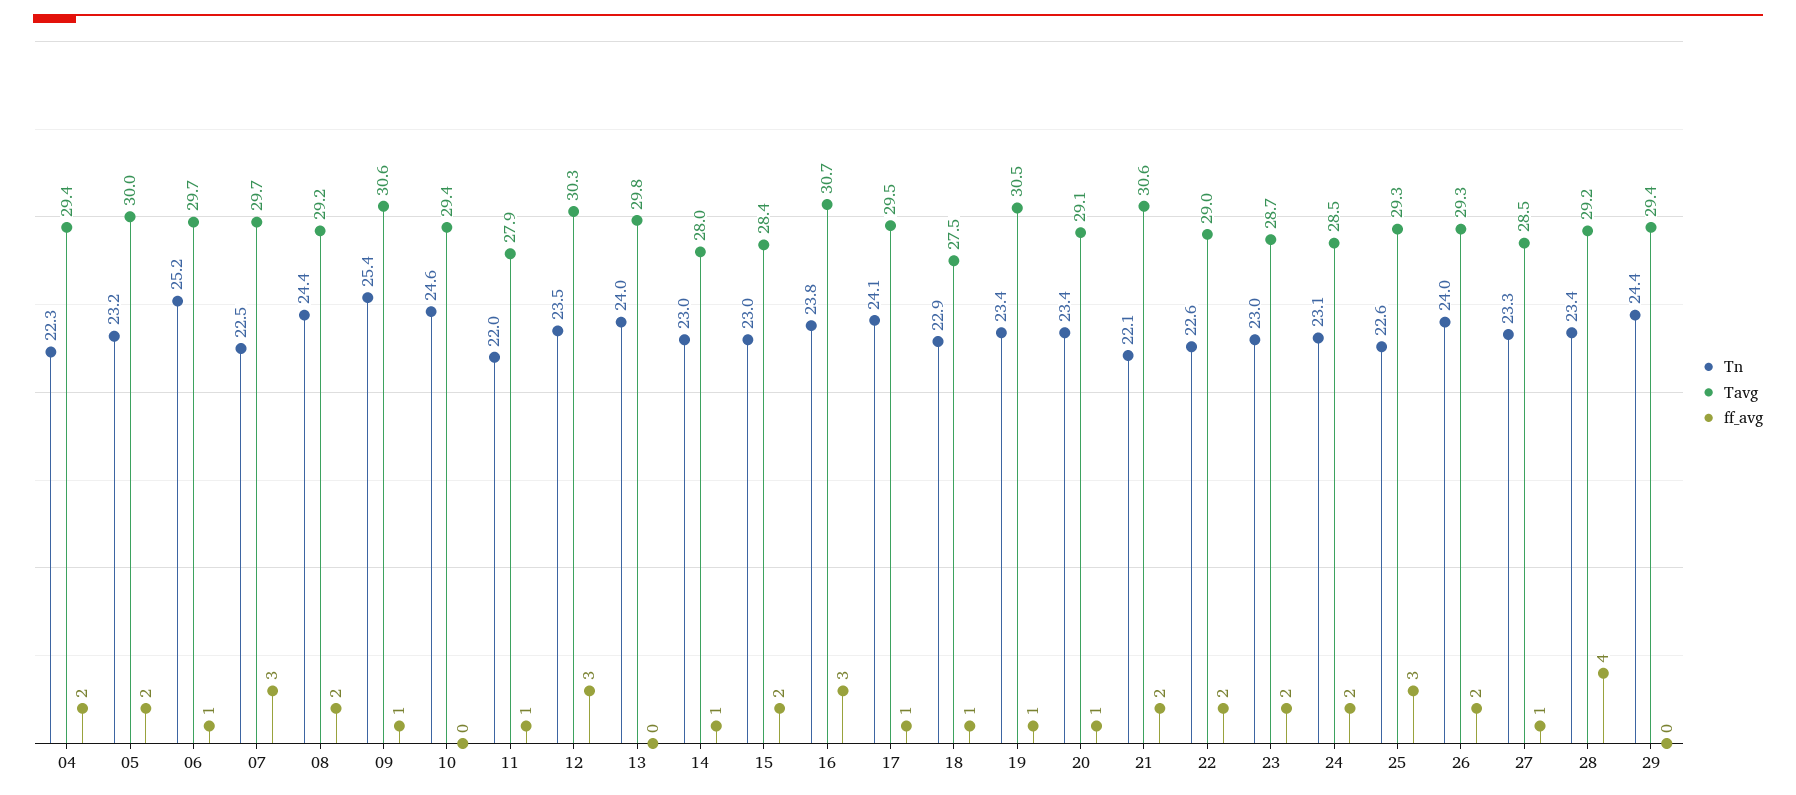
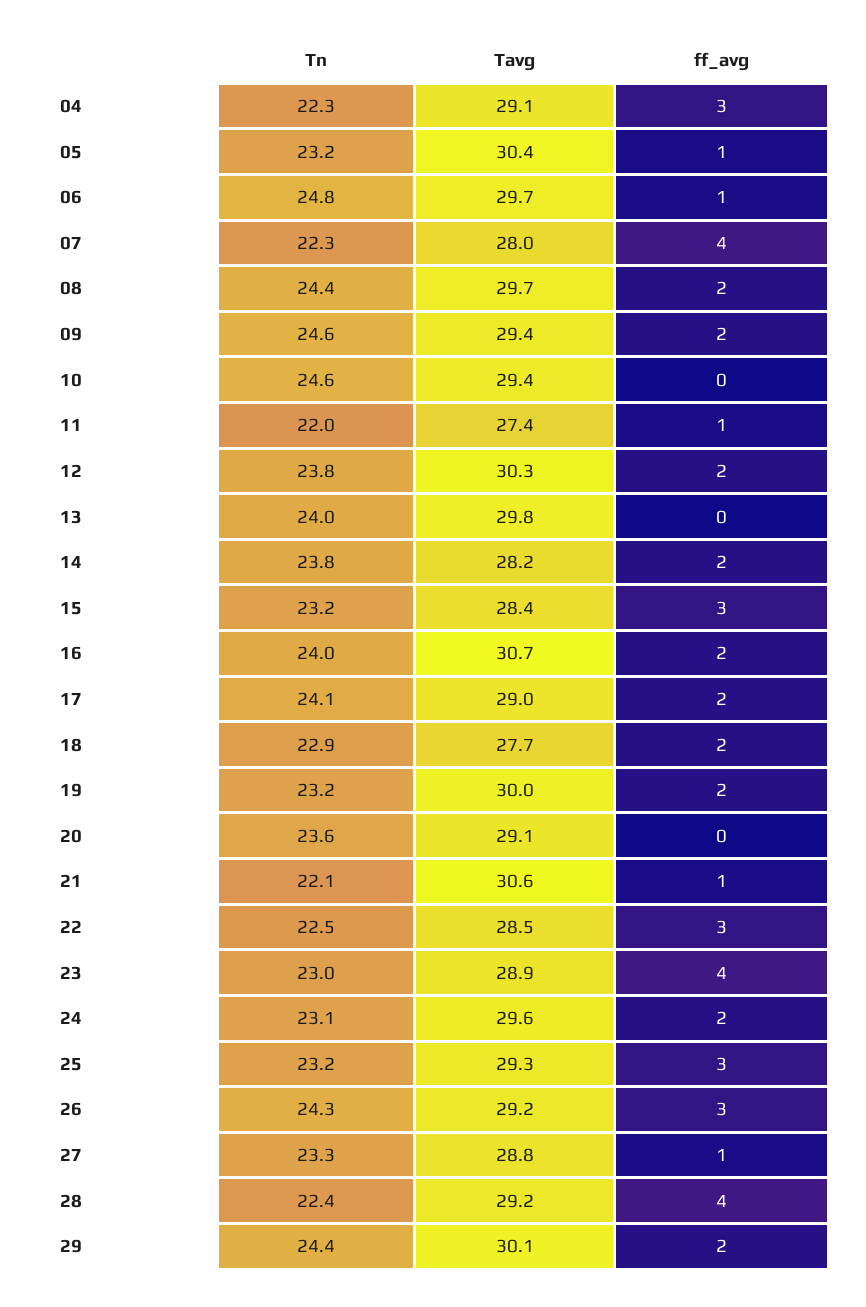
  {
    "Tn": {
      "04": 22.3,
      "05": 23.2,
-     "06": 25.2,
+     "06": 24.8,
-     "07": 22.5,
+     "07": 22.3,
      "08": 24.4,
-     "09": 25.4,
+     "09": 24.6,
      "10": 24.6,
      "11": 22,
-     "12": 23.5,
+     "12": 23.8,
      "13": 24,
-     "14": 23,
+     "14": 23.8,
-     "15": 23,
+     "15": 23.2,
-     "16": 23.8,
+     "16": 24,
      "17": 24.1,
      "18": 22.9,
-     "19": 23.4,
+     "19": 23.2,
-     "20": 23.4,
+     "20": 23.6,
      "21": 22.1,
-     "22": 22.6,
+     "22": 22.5,
      "23": 23,
      "24": 23.1,
-     "25": 22.6,
+     "25": 23.2,
-     "26": 24,
+     "26": 24.3,
      "27": 23.3,
-     "28": 23.4,
+     "28": 22.4,
      "29": 24.4
    },
    "Tavg": {
-     "04": 29.4,
+     "04": 29.1,
-     "05": 30,
+     "05": 30.4,
      "06": 29.7,
-     "07": 29.7,
+     "07": 28,
-     "08": 29.2,
+     "08": 29.7,
-     "09": 30.6,
+     "09": 29.4,
      "10": 29.4,
-     "11": 27.9,
+     "11": 27.4,
      "12": 30.3,
      "13": 29.8,
-     "14": 28,
+     "14": 28.2,
      "15": 28.4,
      "16": 30.7,
-     "17": 29.5,
+     "17": 29,
-     "18": 27.5,
+     "18": 27.7,
-     "19": 30.5,
+     "19": 30,
      "20": 29.1,
      "21": 30.6,
-     "22": 29,
+     "22": 28.5,
-     "23": 28.7,
+     "23": 28.9,
-     "24": 28.5,
+     "24": 29.6,
      "25": 29.3,
-     "26": 29.3,
+     "26": 29.2,
-     "27": 28.5,
+     "27": 28.8,
      "28": 29.2,
-     "29": 29.4
+     "29": 30.1
    },
    "ff_avg": {
-     "04": 2,
+     "04": 3,
-     "05": 2,
+     "05": 1,
      "06": 1,
-     "07": 3,
+     "07": 4,
      "08": 2,
-     "09": 1,
+     "09": 2,
      "10": 0,
      "11": 1,
-     "12": 3,
+     "12": 2,
      "13": 0,
-     "14": 1,
+     "14": 2,
-     "15": 2,
+     "15": 3,
-     "16": 3,
+     "16": 2,
-     "17": 1,
+     "17": 2,
-     "18": 1,
+     "18": 2,
-     "19": 1,
+     "19": 2,
-     "20": 1,
+     "20": 0,
-     "21": 2,
+     "21": 1,
-     "22": 2,
+     "22": 3,
-     "23": 2,
+     "23": 4,
      "24": 2,
      "25": 3,
-     "26": 2,
+     "26": 3,
      "27": 1,
      "28": 4,
-     "29": 0
+     "29": 2
    }
  }

